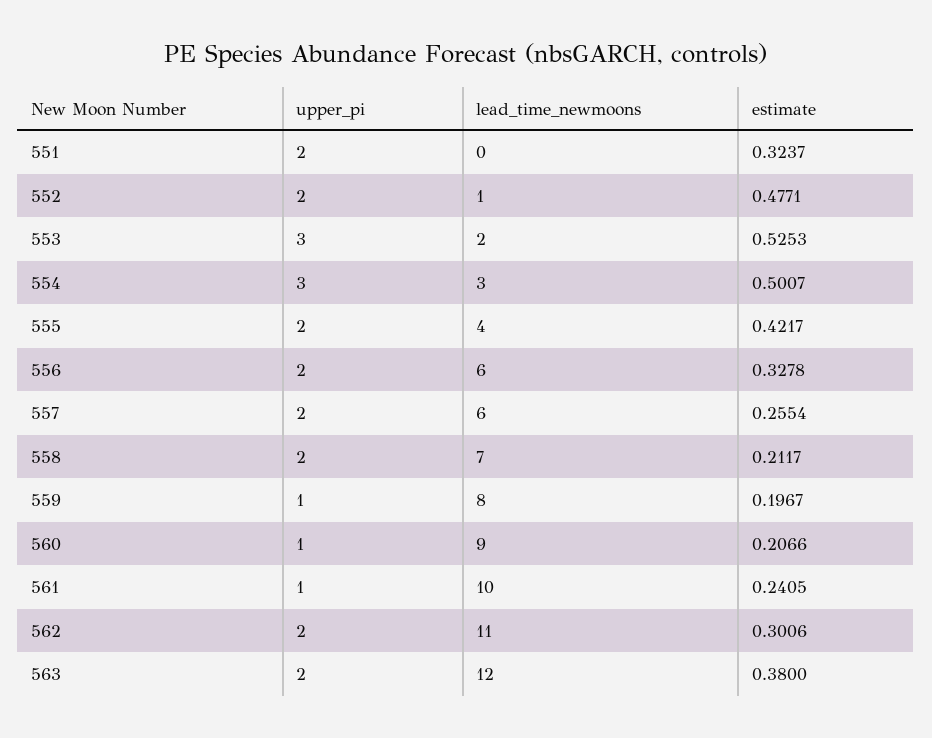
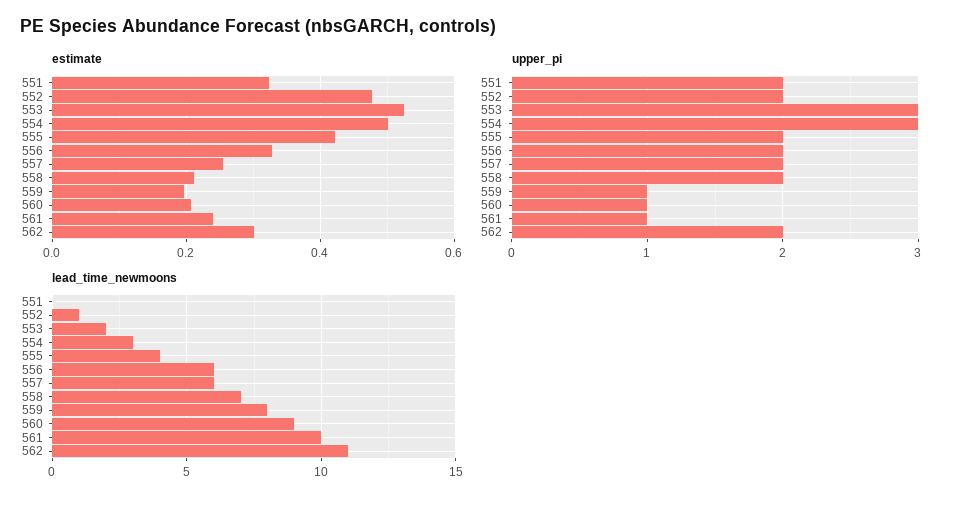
  {
    "upper_pi": {
      "551": 2,
      "552": 2,
      "553": 3,
      "554": 3,
      "555": 2,
      "556": 2,
      "557": 2,
      "558": 2,
      "559": 1,
      "560": 1,
      "561": 1,
-     "562": 2,
+     "562": 2
-     "563": 2
    },
    "lead_time_newmoons": {
      "551": 0,
      "552": 1,
      "553": 2,
      "554": 3,
      "555": 4,
      "556": 6,
      "557": 6,
      "558": 7,
      "559": 8,
      "560": 9,
      "561": 10,
-     "562": 11,
+     "562": 11
-     "563": 12
    },
    "estimate": {
      "551": 0.3237,
      "552": 0.4771,
      "553": 0.5253,
      "554": 0.5007,
      "555": 0.4217,
      "556": 0.3278,
      "557": 0.2554,
      "558": 0.2117,
      "559": 0.1967,
      "560": 0.2066,
      "561": 0.2405,
-     "562": 0.3006,
+     "562": 0.3006
-     "563": 0.38
    }
  }

